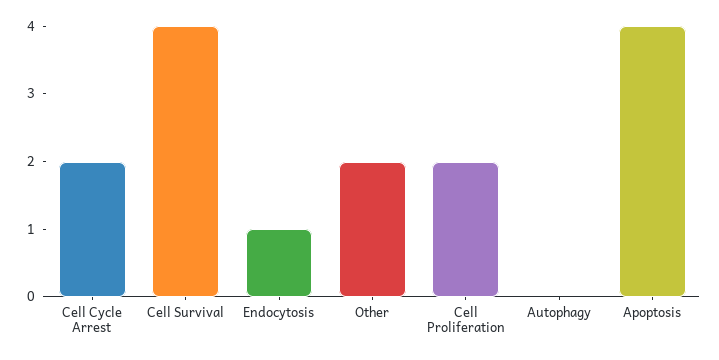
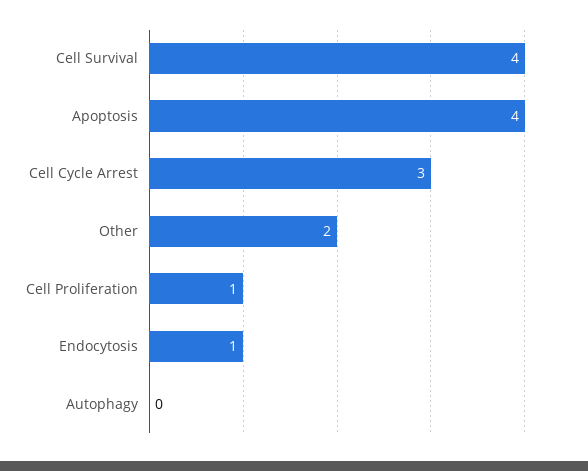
  {
-   "Cell Cycle Arrest": 2,
+   "Cell Cycle Arrest": 3,
    "Cell Survival": 4,
    "Endocytosis": 1,
    "Other": 2,
-   "Cell Proliferation": 2,
+   "Cell Proliferation": 1,
    "Autophagy": 0,
    "Apoptosis": 4
  }

